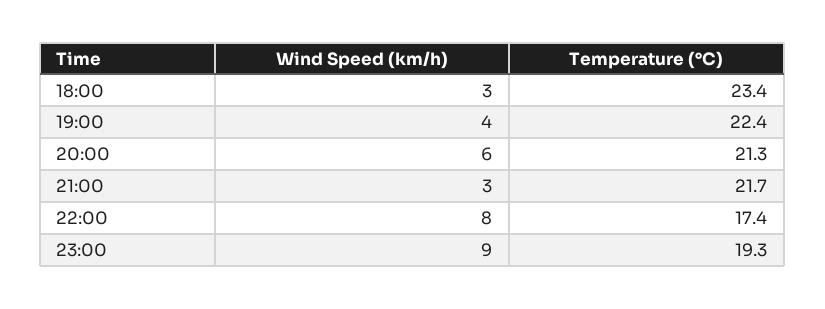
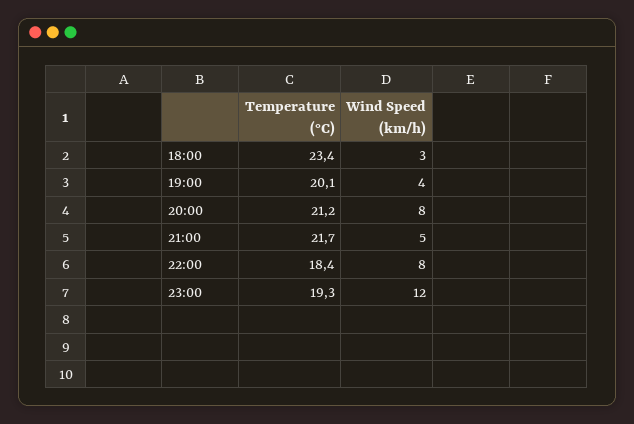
  {
    "Wind Speed (km/h)": {
      "18:00": 3,
      "19:00": 4,
-     "20:00": 6,
+     "20:00": 8,
-     "21:00": 3,
+     "21:00": 5,
      "22:00": 8,
-     "23:00": 9
+     "23:00": 12
    },
    "Temperature (°C)": {
      "18:00": 23.4,
-     "19:00": 22.4,
+     "19:00": 20.1,
-     "20:00": 21.3,
+     "20:00": 21.2,
      "21:00": 21.7,
-     "22:00": 17.4,
+     "22:00": 18.4,
      "23:00": 19.3
    }
  }

